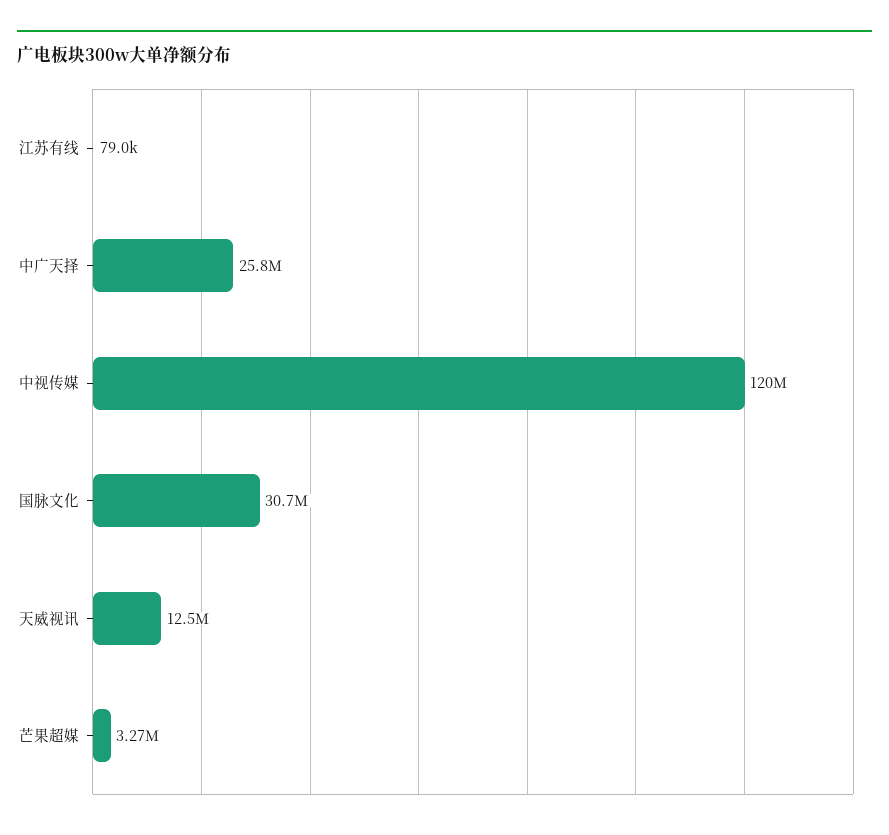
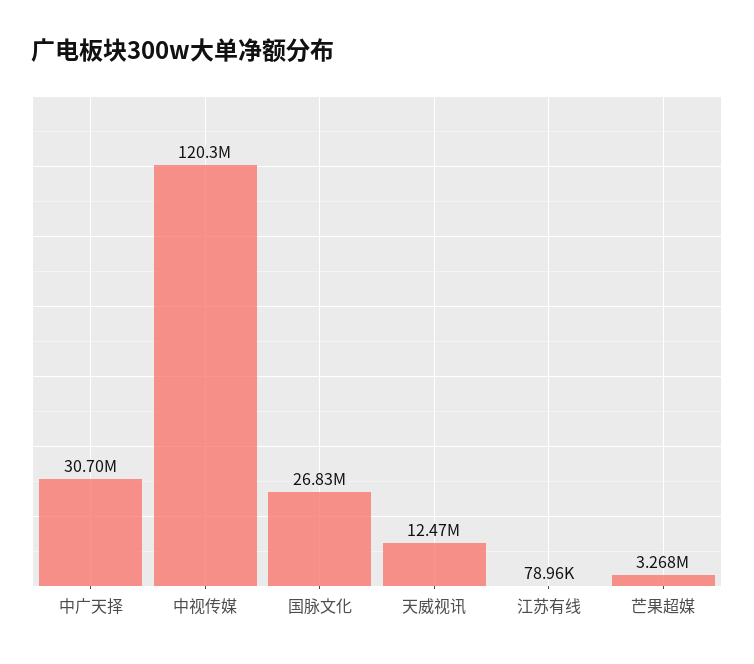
  {
    "江苏有线": 78960,
-   "中广天择": 25800000,
+   "中广天择": 30700000,
    "中视传媒": 120300000,
-   "国脉文化": 30700000,
+   "国脉文化": 26830000,
    "天威视讯": 12470000,
    "芒果超媒": 3268000
  }

